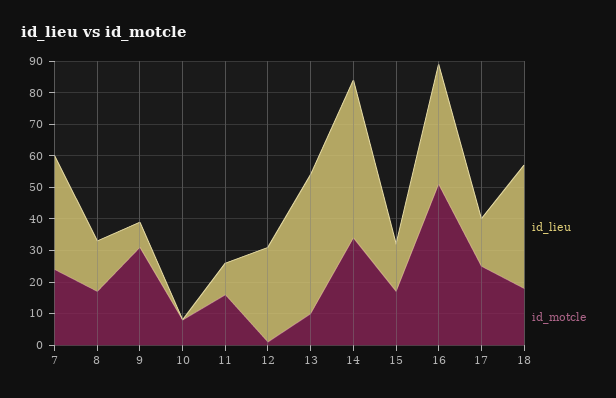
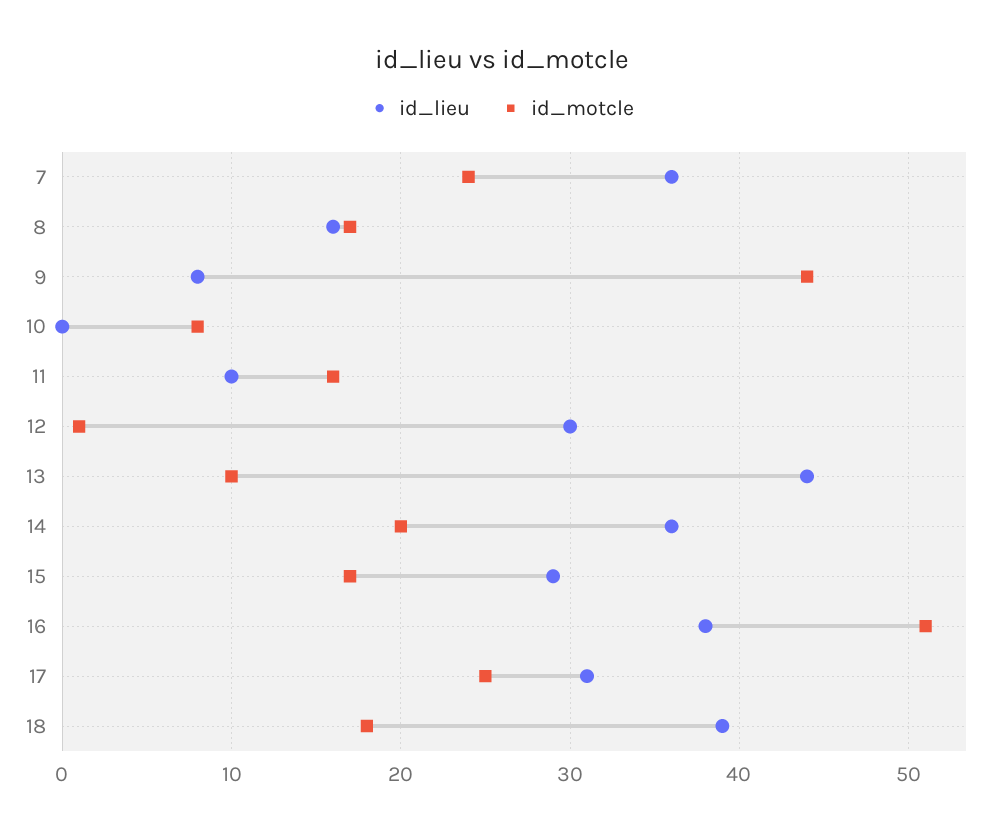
  {
    "id_lieu": {
      "7": 36,
      "8": 16,
      "9": 8,
      "10": 0,
      "11": 10,
      "12": 30,
      "13": 44,
-     "14": 50,
+     "14": 36,
-     "15": 15,
+     "15": 29,
      "16": 38,
-     "17": 15,
+     "17": 31,
      "18": 39
    },
    "id_motcle": {
      "7": 24,
      "8": 17,
-     "9": 30,
+     "9": 44,
      "10": 8,
      "11": 16,
      "12": 1,
      "13": 10,
-     "14": 35,
+     "14": 20,
      "15": 17,
      "16": 51,
      "17": 25,
      "18": 18
    }
  }

